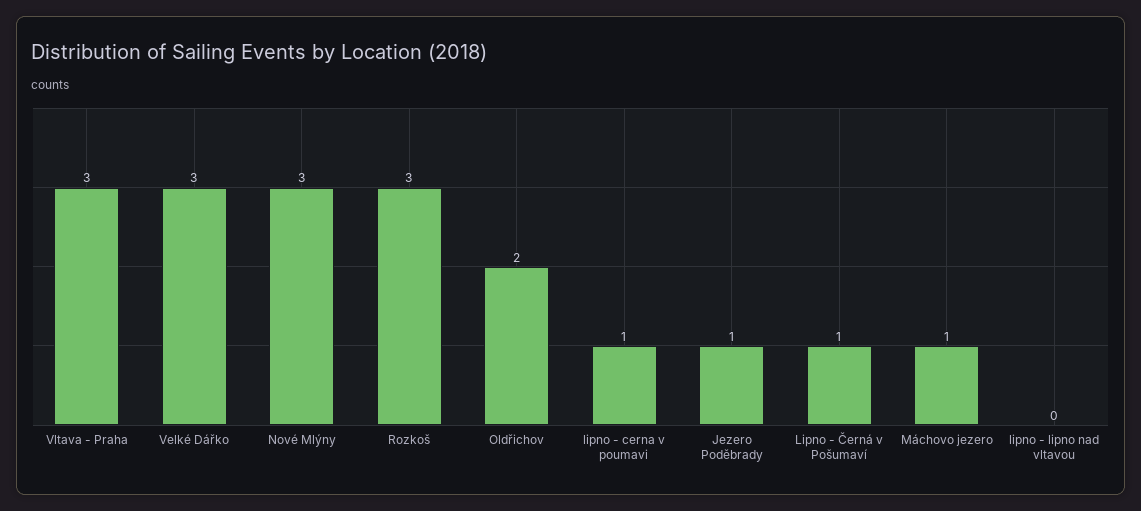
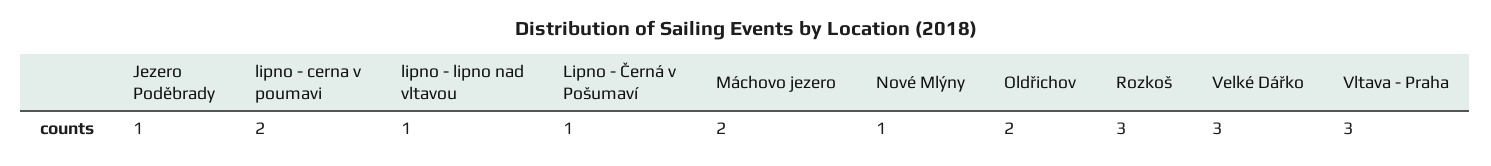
  {
    "Vltava - Praha": 3,
    "Velké Dářko": 3,
-   "Nové Mlýny": 3,
+   "Nové Mlýny": 1,
    "Rozkoš": 3,
    "Oldřichov": 2,
-   "lipno - cerna v poumavi": 1,
+   "lipno - cerna v poumavi": 2,
    "Jezero Poděbrady": 1,
    "Lipno - Černá v Pošumaví": 1,
-   "Máchovo jezero": 1,
+   "Máchovo jezero": 2,
-   "lipno - lipno nad vltavou": 0
+   "lipno - lipno nad vltavou": 1
  }

